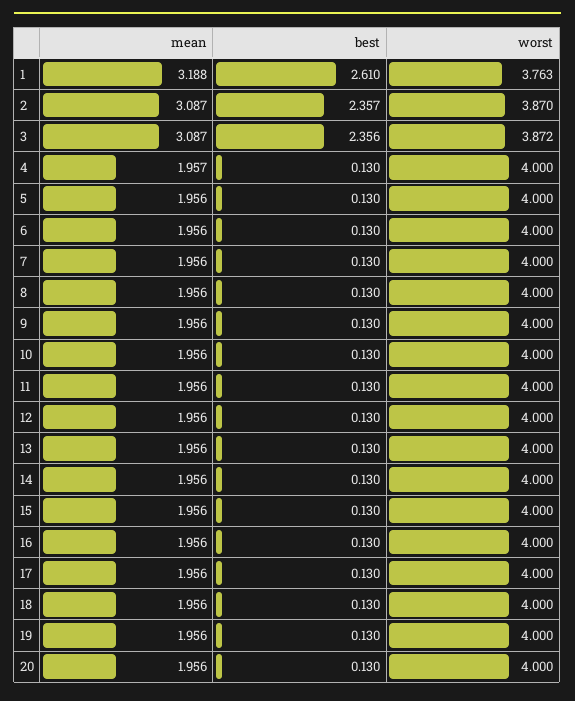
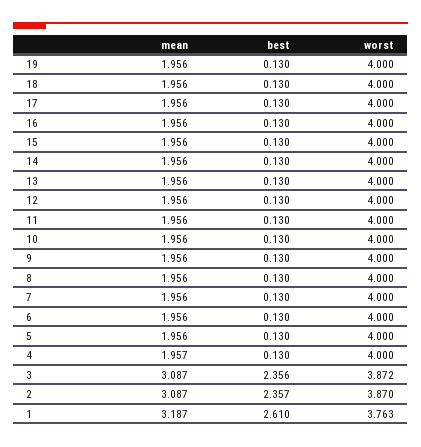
  {
    "mean": {
-     "1": 3.188,
+     "1": 3.187,
      "2": 3.087,
      "3": 3.087,
      "4": 1.957,
      "5": 1.956,
      "6": 1.956,
      "7": 1.956,
      "8": 1.956,
      "9": 1.956,
      "10": 1.956,
      "11": 1.956,
      "12": 1.956,
      "13": 1.956,
      "14": 1.956,
      "15": 1.956,
      "16": 1.956,
      "17": 1.956,
      "18": 1.956,
-     "19": 1.956,
+     "19": 1.956
-     "20": 1.956
    },
    "best": {
      "1": 2.61,
      "2": 2.357,
      "3": 2.356,
      "4": 0.13,
      "5": 0.13,
      "6": 0.13,
      "7": 0.13,
      "8": 0.13,
      "9": 0.13,
      "10": 0.13,
      "11": 0.13,
      "12": 0.13,
      "13": 0.13,
      "14": 0.13,
      "15": 0.13,
      "16": 0.13,
      "17": 0.13,
      "18": 0.13,
-     "19": 0.13,
+     "19": 0.13
-     "20": 0.13
    },
    "worst": {
      "1": 3.763,
      "2": 3.87,
      "3": 3.872,
      "4": 4,
      "5": 4,
      "6": 4,
      "7": 4,
      "8": 4,
      "9": 4,
      "10": 4,
      "11": 4,
      "12": 4,
      "13": 4,
      "14": 4,
      "15": 4,
      "16": 4,
      "17": 4,
      "18": 4,
-     "19": 4,
+     "19": 4
-     "20": 4
    }
  }

